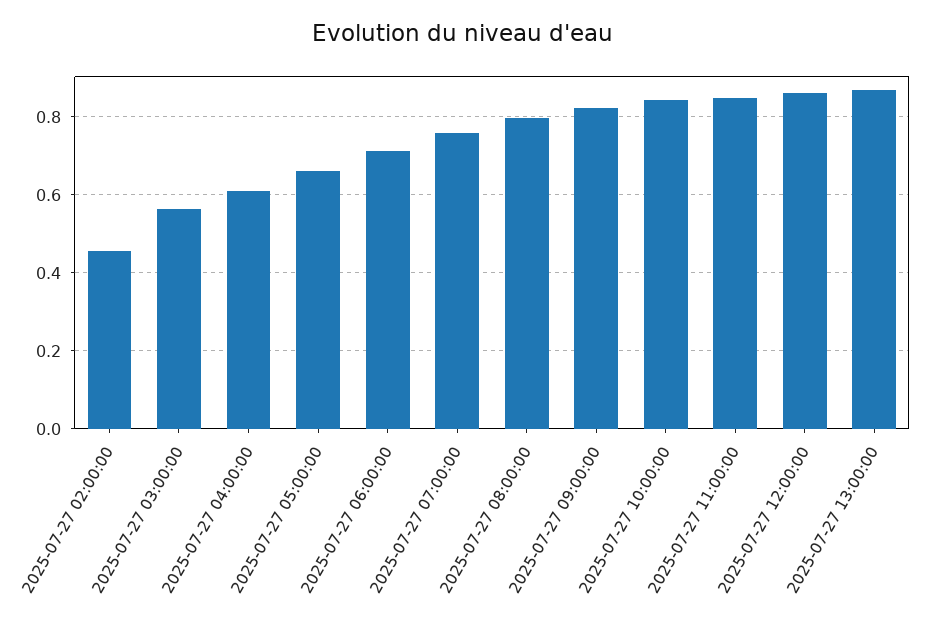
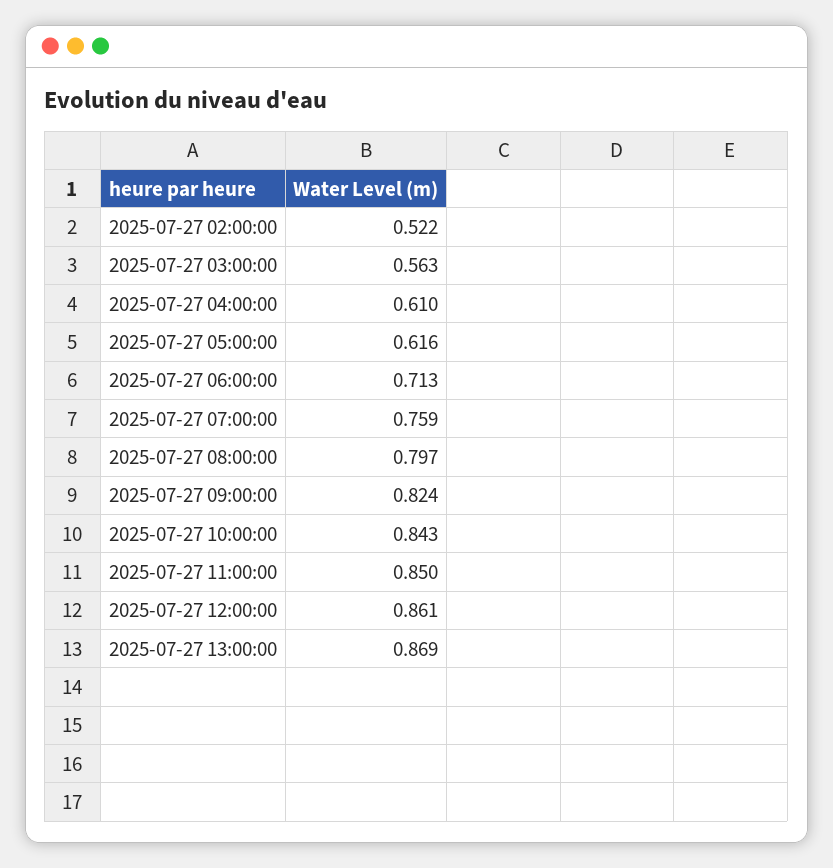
  {
-   "2025-07-27 02:00:00": 0.46,
+   "2025-07-27 02:00:00": 0.522,
    "2025-07-27 03:00:00": 0.563,
    "2025-07-27 04:00:00": 0.61,
-   "2025-07-27 05:00:00": 0.66,
+   "2025-07-27 05:00:00": 0.616,
    "2025-07-27 06:00:00": 0.713,
    "2025-07-27 07:00:00": 0.759,
    "2025-07-27 08:00:00": 0.797,
    "2025-07-27 09:00:00": 0.824,
    "2025-07-27 10:00:00": 0.843,
    "2025-07-27 11:00:00": 0.85,
    "2025-07-27 12:00:00": 0.861,
    "2025-07-27 13:00:00": 0.869
  }

